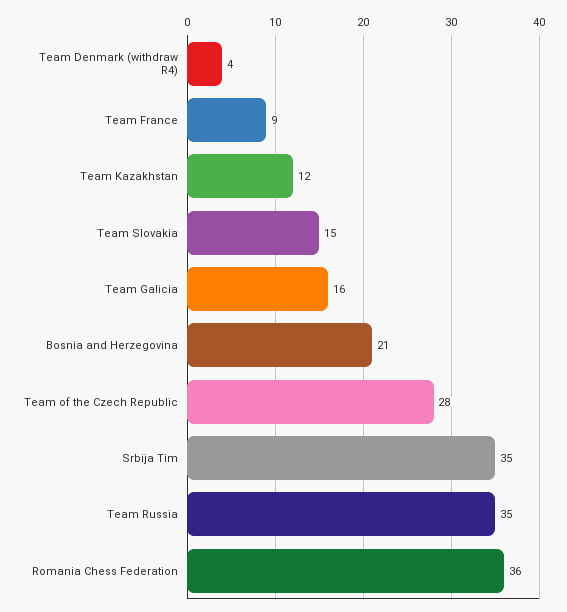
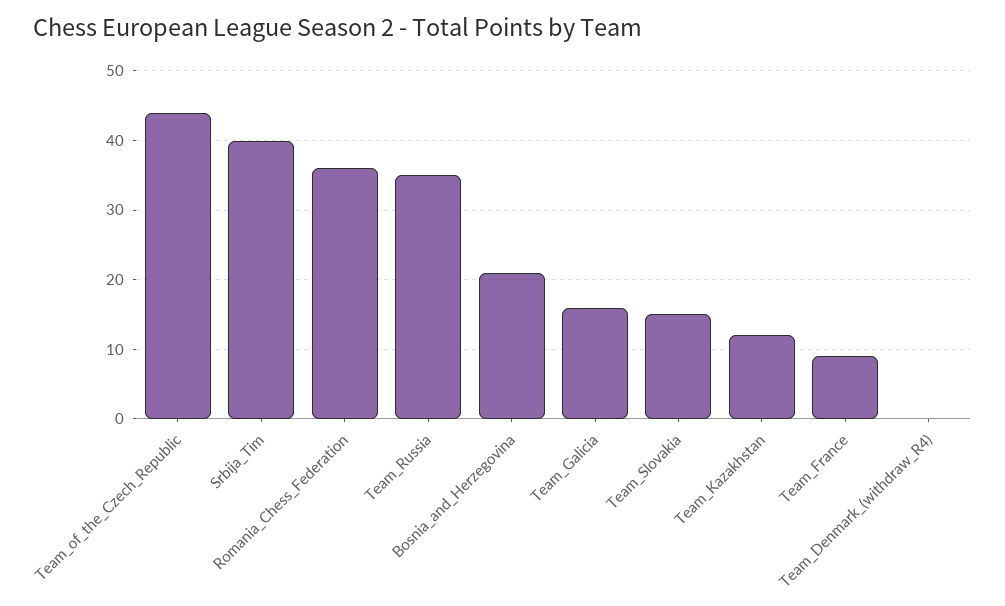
  {
-   "Team Denmark (withdraw R4)": 4,
+   "Team Denmark (withdraw R4)": 0,
    "Team France": 9,
    "Team Kazakhstan": 12,
    "Team Slovakia": 15,
    "Team Galicia": 16,
    "Bosnia and Herzegovina": 21,
-   "Team of the Czech Republic": 28,
+   "Team of the Czech Republic": 44,
-   "Srbija Tim": 35,
+   "Srbija Tim": 40,
    "Team Russia": 35,
    "Romania Chess Federation": 36
  }

